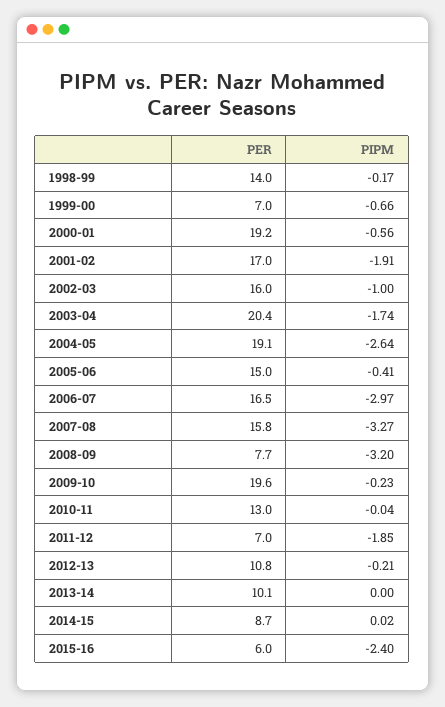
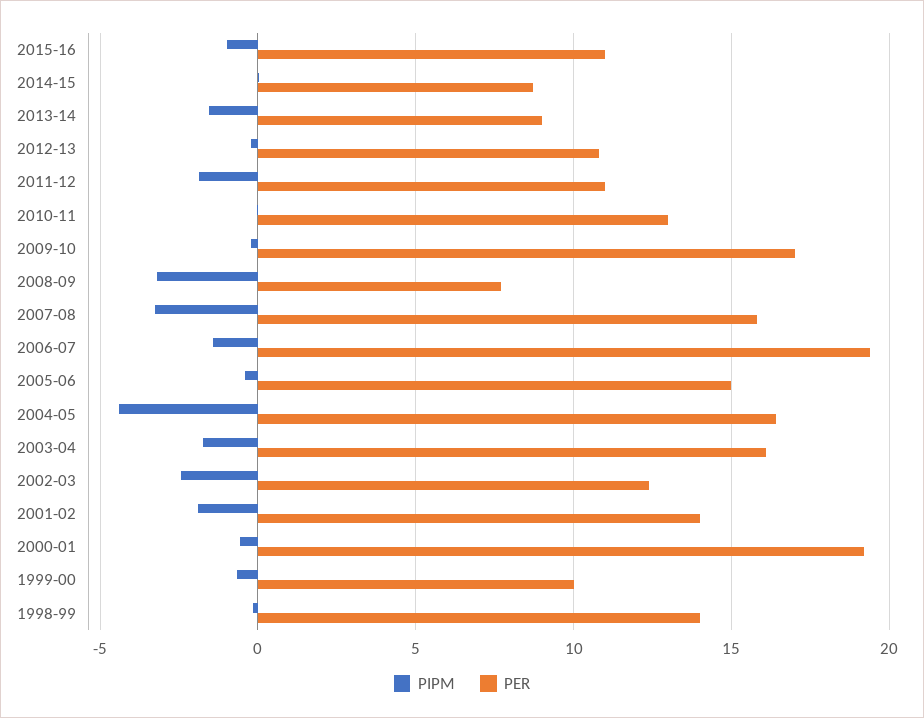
  {
    "PER": {
      "1998-99": 14,
-     "1999-00": 7,
+     "1999-00": 10,
      "2000-01": 19.2,
-     "2001-02": 17,
+     "2001-02": 14,
-     "2002-03": 16,
+     "2002-03": 12.5,
-     "2003-04": 20.4,
+     "2003-04": 16,
-     "2004-05": 19.1,
+     "2004-05": 16.5,
      "2005-06": 15,
-     "2006-07": 16.5,
+     "2006-07": 19.5,
      "2007-08": 15.8,
      "2008-09": 7.7,
-     "2009-10": 19.6,
+     "2009-10": 17,
      "2010-11": 13,
-     "2011-12": 7,
+     "2011-12": 11,
      "2012-13": 10.8,
-     "2013-14": 10.1,
+     "2013-14": 9,
      "2014-15": 8.7,
-     "2015-16": 6
+     "2015-16": 11
    },
    "PIPM": {
      "1998-99": -0.17,
      "1999-00": -0.66,
      "2000-01": -0.56,
      "2001-02": -1.91,
-     "2002-03": -1,
+     "2002-03": -2.5,
      "2003-04": -1.74,
-     "2004-05": -2.64,
+     "2004-05": -4.5,
      "2005-06": -0.41,
-     "2006-07": -2.97,
+     "2006-07": -1.5,
      "2007-08": -3.27,
      "2008-09": -3.2,
      "2009-10": -0.23,
      "2010-11": -0.04,
      "2011-12": -1.85,
      "2012-13": -0.21,
-     "2013-14": 0,
+     "2013-14": -1.5,
      "2014-15": 0.02,
-     "2015-16": -2.4
+     "2015-16": -1
    }
  }

